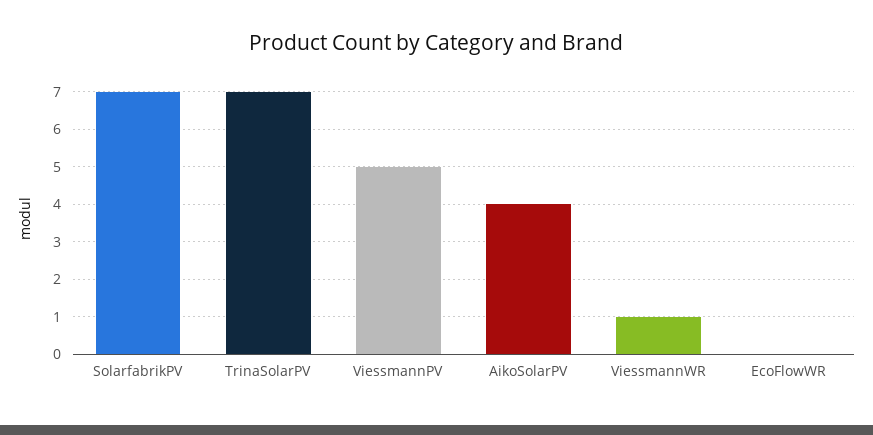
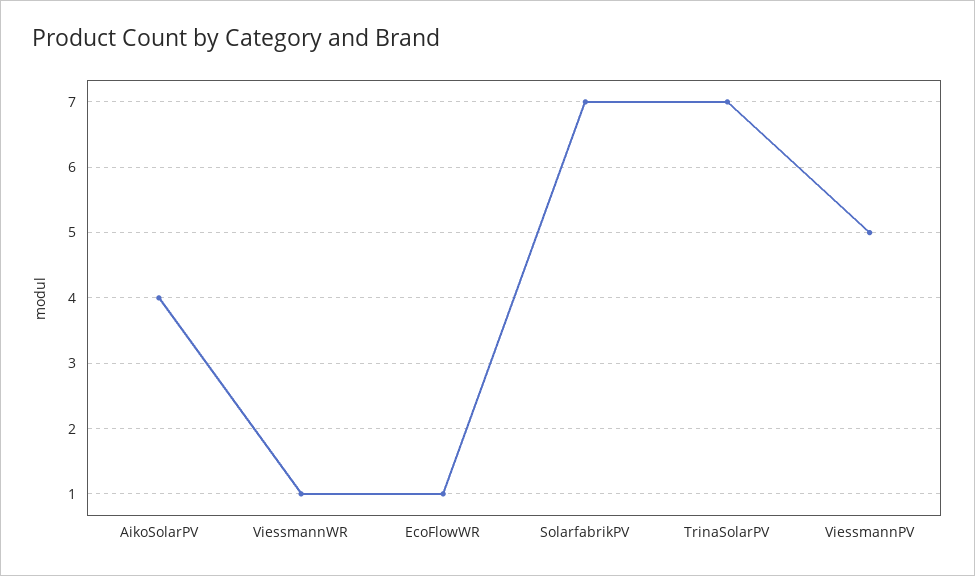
  {
    "SolarfabrikPV": 7,
    "TrinaSolarPV": 7,
    "ViessmannPV": 5,
    "AikoSolarPV": 4,
    "ViessmannWR": 1,
-   "EcoFlowWR": 0
+   "EcoFlowWR": 1
  }

